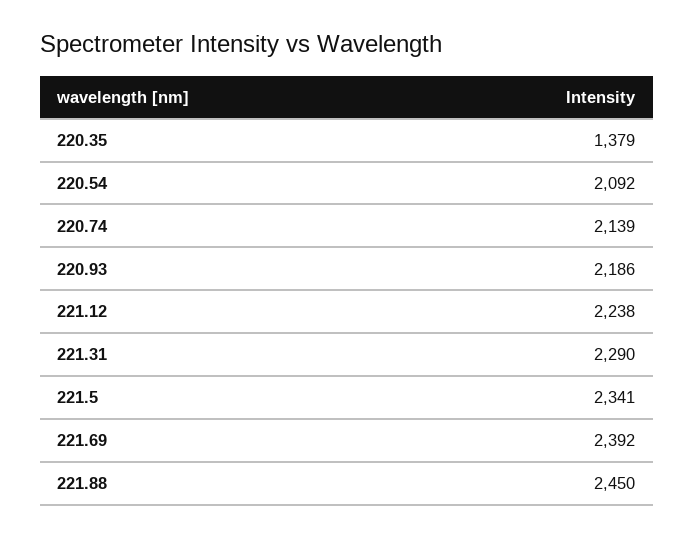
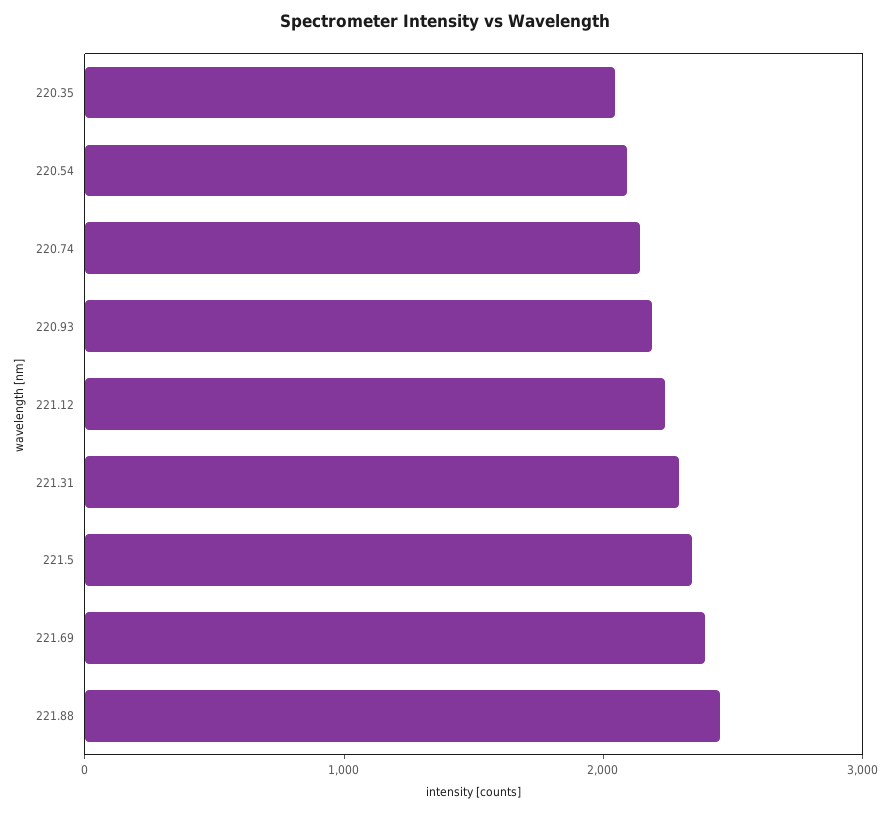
  {
-   "220.35": 1379,
+   "220.35": 2000,
    "220.54": 2092,
    "220.74": 2139,
    "220.93": 2186,
    "221.12": 2238,
    "221.31": 2290,
    "221.5": 2341,
    "221.69": 2392,
    "221.88": 2450
  }

